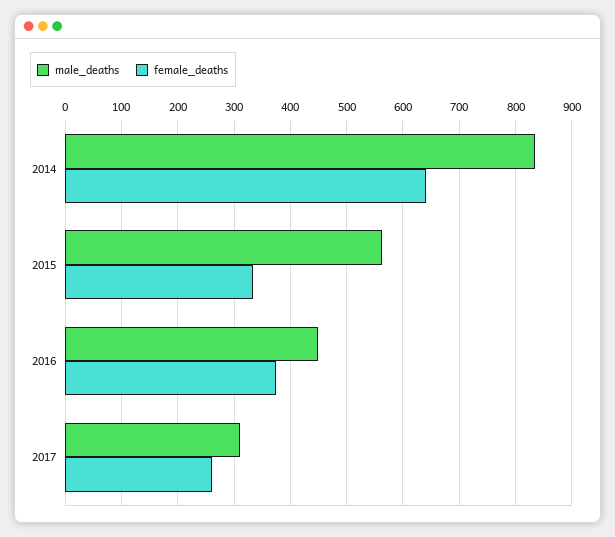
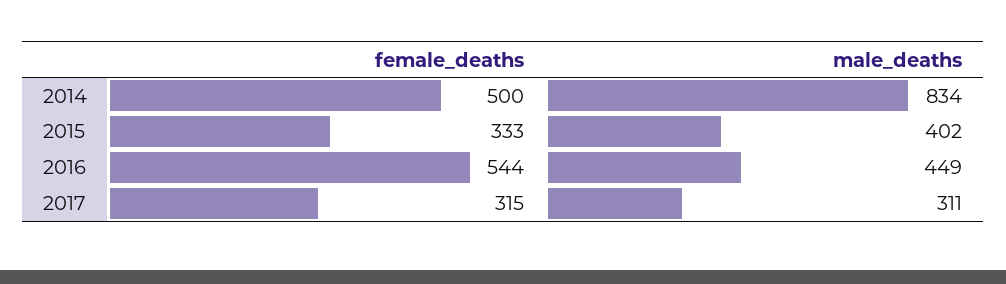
  {
    "male_deaths": {
      "2014": 834,
-     "2015": 560,
+     "2015": 402,
      "2016": 449,
      "2017": 311
    },
    "female_deaths": {
-     "2014": 640,
+     "2014": 500,
      "2015": 333,
-     "2016": 380,
+     "2016": 544,
-     "2017": 260
+     "2017": 315
    }
  }

